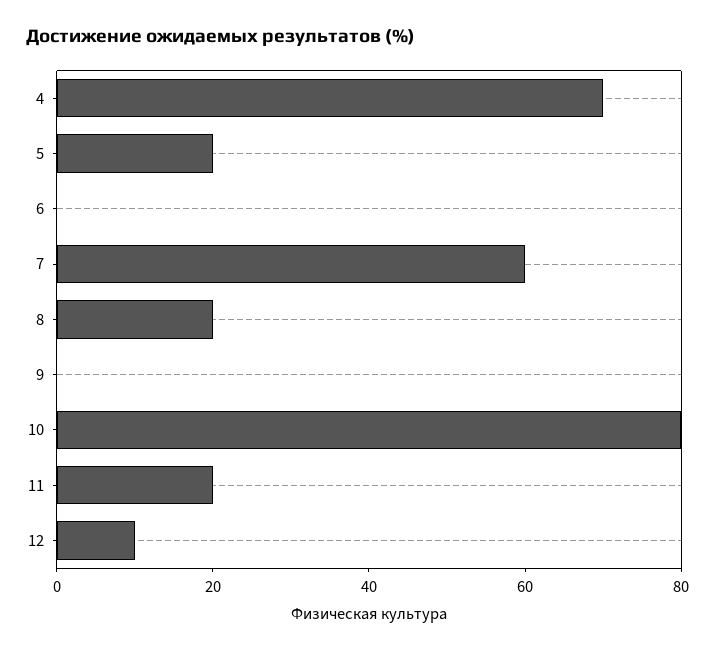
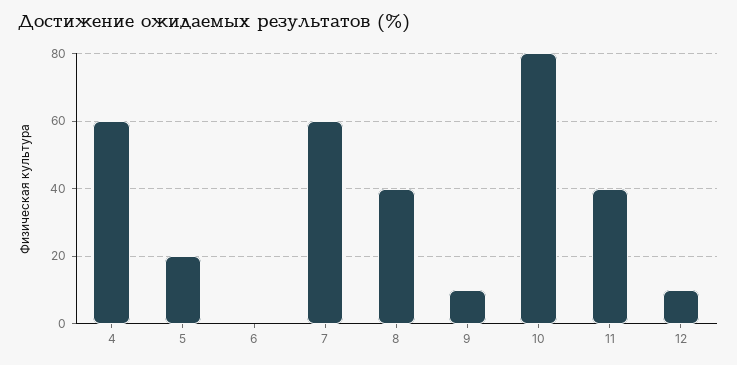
  {
-   "4": 70,
+   "4": 60,
    "5": 20,
    "6": 0,
    "7": 60,
-   "8": 20,
+   "8": 40,
-   "9": 0,
+   "9": 10,
    "10": 80,
-   "11": 20,
+   "11": 40,
    "12": 10
  }

